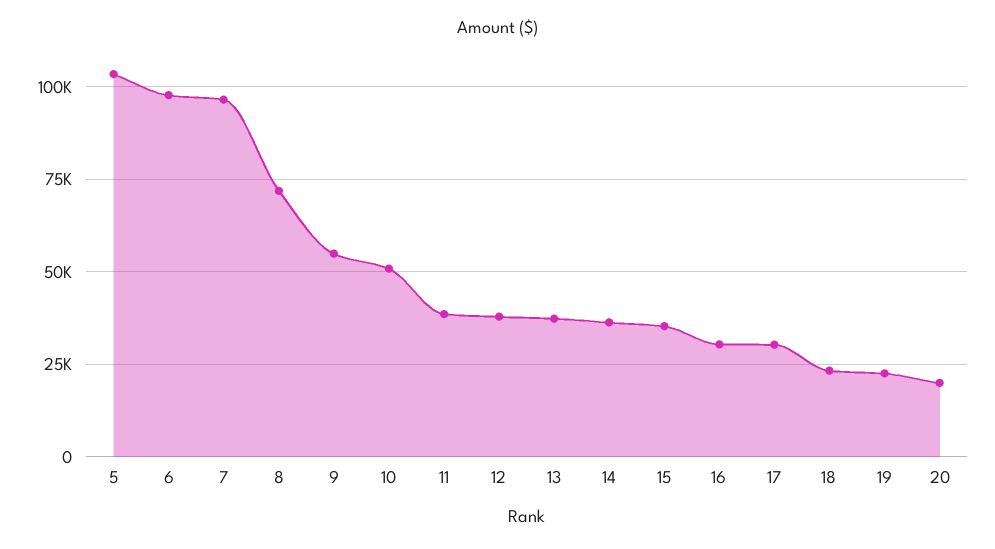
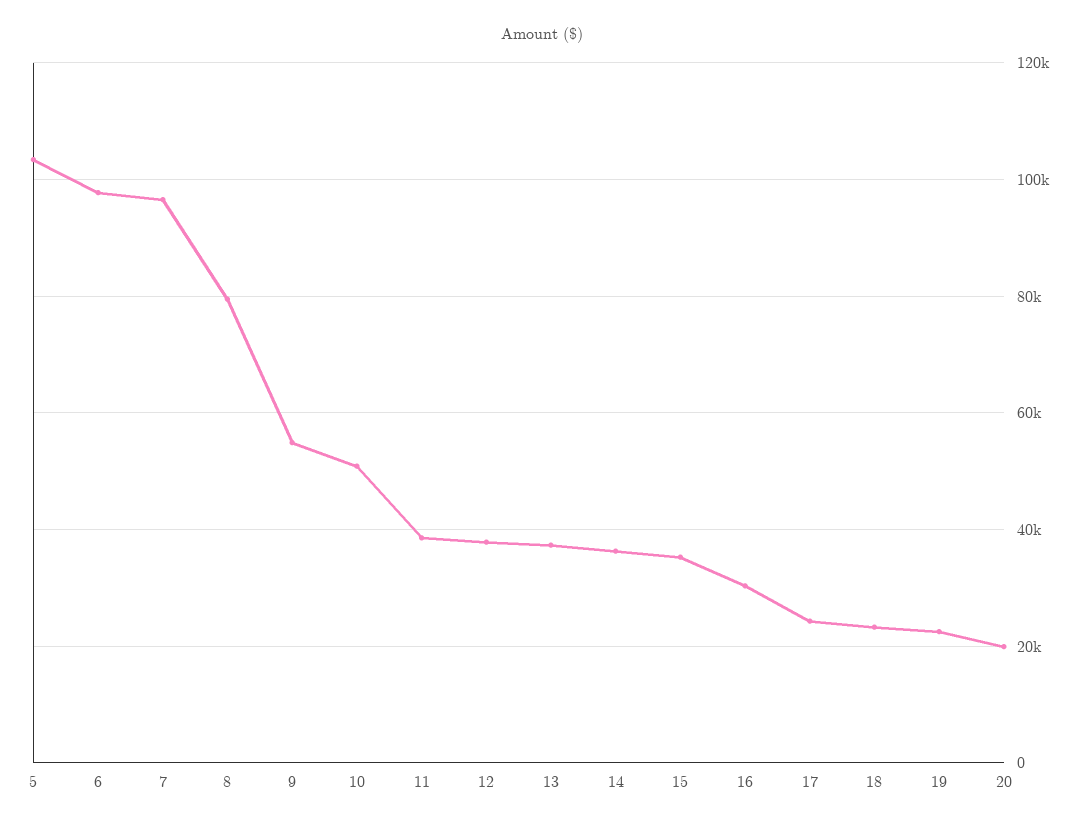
  {
    "5": 104000,
    "6": 98000,
    "7": 96000,
-   "8": 72500,
+   "8": 80000,
    "9": 54000,
    "10": 50000,
    "11": 38000,
    "12": 38000,
    "13": 38000,
    "14": 36000,
    "15": 36000,
    "16": 30000,
-   "17": 30000,
+   "17": 24000,
    "18": 24000,
    "19": 22000,
    "20": 20000
  }

